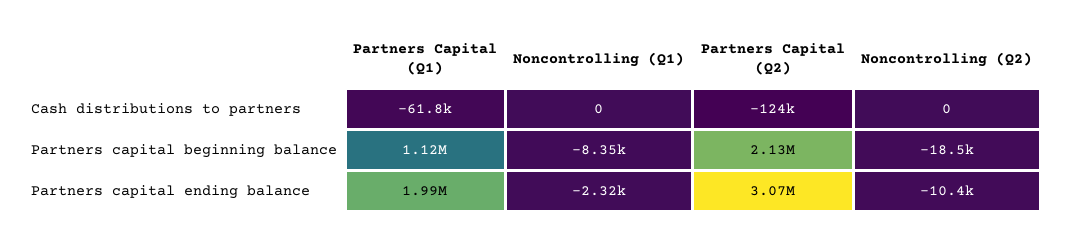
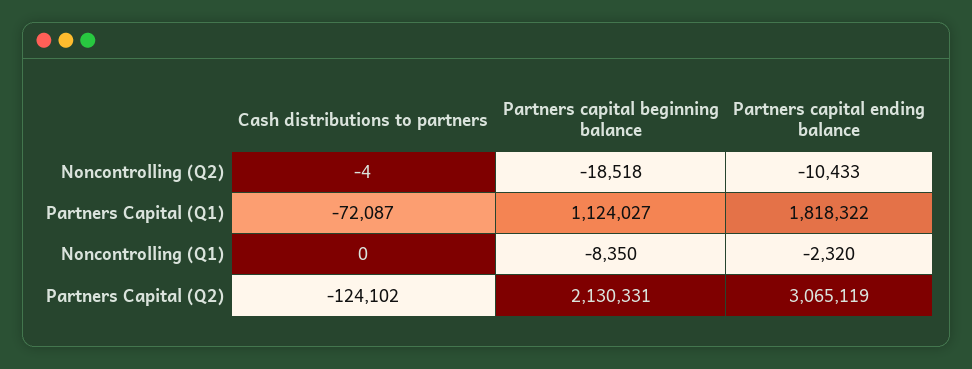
  {
    "Partners Capital (Q1)": {
-     "Cash distributions to partners": -61800,
+     "Cash distributions to partners": -72087,
      "Partners capital beginning balance": 1124027,
-     "Partners capital ending balance": 1990000
+     "Partners capital ending balance": 1818322
    },
    "Noncontrolling (Q1)": {
      "Cash distributions to partners": 0,
      "Partners capital beginning balance": -8350,
      "Partners capital ending balance": -2320
    },
    "Partners Capital (Q2)": {
      "Cash distributions to partners": -124102,
      "Partners capital beginning balance": 2130331,
      "Partners capital ending balance": 3065119
    },
    "Noncontrolling (Q2)": {
-     "Cash distributions to partners": 0,
+     "Cash distributions to partners": -4,
      "Partners capital beginning balance": -18518,
      "Partners capital ending balance": -10433
    }
  }

